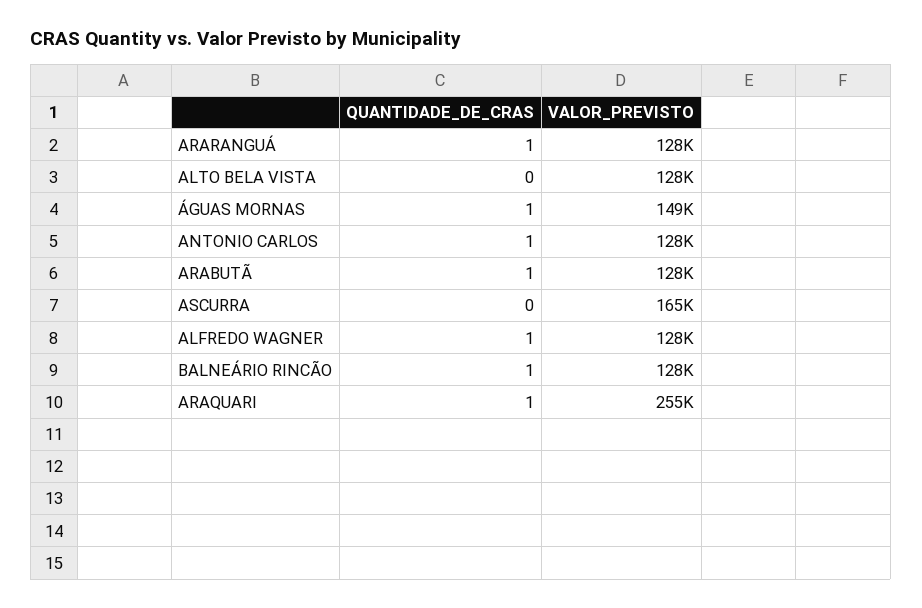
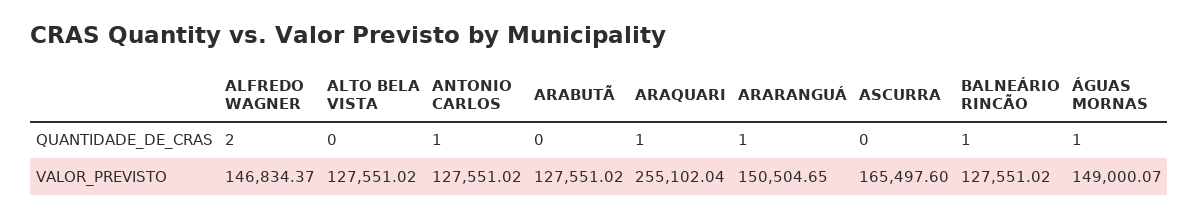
  {
    "QUANTIDADE_DE_CRAS": {
      "ARARANGUÁ": 1,
      "ALTO BELA VISTA": 0,
      "ÁGUAS MORNAS": 1,
      "ANTONIO CARLOS": 1,
-     "ARABUTÃ": 1,
+     "ARABUTÃ": 0,
      "ASCURRA": 0,
-     "ALFREDO WAGNER": 1,
+     "ALFREDO WAGNER": 2,
      "BALNEÁRIO RINCÃO": 1,
      "ARAQUARI": 1
    },
    "VALOR_PREVISTO": {
-     "ARARANGUÁ": 128000,
+     "ARARANGUÁ": 150504.65,
      "ALTO BELA VISTA": 127551.02,
      "ÁGUAS MORNAS": 149000.07,
      "ANTONIO CARLOS": 127551.02,
      "ARABUTÃ": 127551.02,
      "ASCURRA": 165497.6,
-     "ALFREDO WAGNER": 128000,
+     "ALFREDO WAGNER": 146834.37,
      "BALNEÁRIO RINCÃO": 127551.02,
      "ARAQUARI": 255102.04
    }
  }

